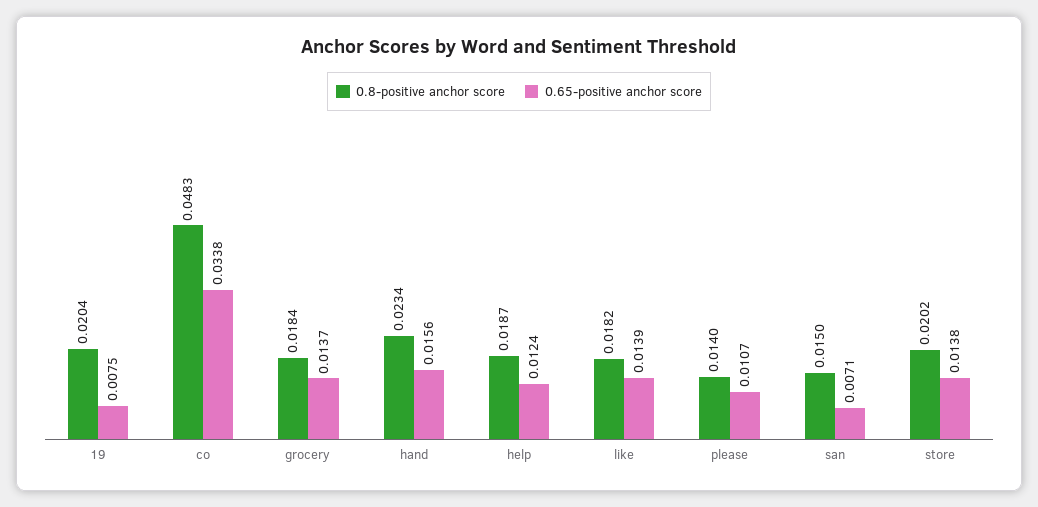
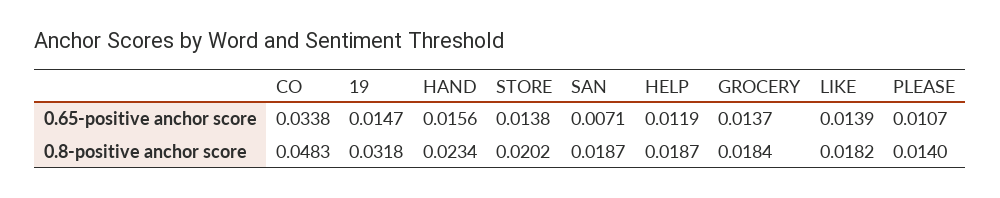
  {
    "0.8-positive anchor score": {
-     "19": 0.0204,
+     "19": 0.0318,
      "co": 0.0483,
      "grocery": 0.0184,
      "hand": 0.0234,
      "help": 0.0187,
      "like": 0.0182,
      "please": 0.014,
-     "san": 0.015,
+     "san": 0.0187,
      "store": 0.0202
    },
    "0.65-positive anchor score": {
-     "19": 0.0075,
+     "19": 0.0147,
      "co": 0.0338,
      "grocery": 0.0137,
      "hand": 0.0156,
-     "help": 0.0124,
+     "help": 0.0119,
      "like": 0.0139,
      "please": 0.0107,
      "san": 0.0071,
      "store": 0.0138
    }
  }

